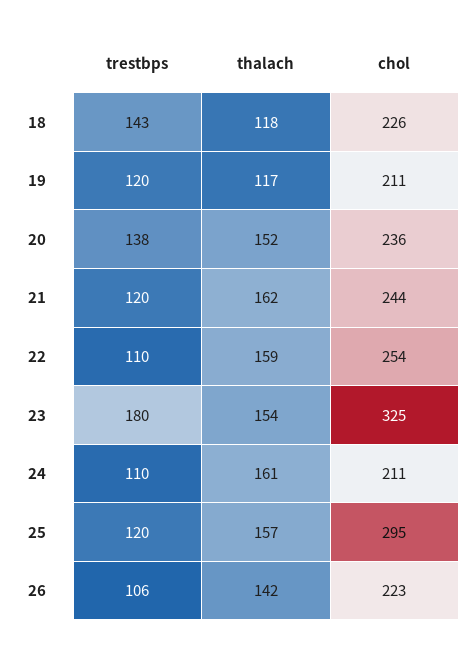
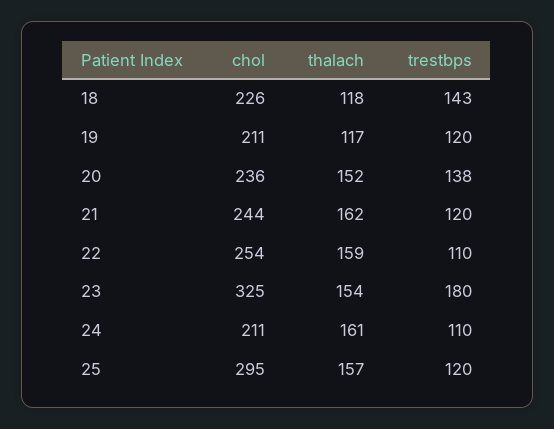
  {
    "trestbps": {
      "18": 143,
      "19": 120,
      "20": 138,
      "21": 120,
      "22": 110,
      "23": 180,
      "24": 110,
-     "25": 120,
+     "25": 120
-     "26": 106
    },
    "thalach": {
      "18": 118,
      "19": 117,
      "20": 152,
      "21": 162,
      "22": 159,
      "23": 154,
      "24": 161,
-     "25": 157,
+     "25": 157
-     "26": 142
    },
    "chol": {
      "18": 226,
      "19": 211,
      "20": 236,
      "21": 244,
      "22": 254,
      "23": 325,
      "24": 211,
-     "25": 295,
+     "25": 295
-     "26": 223
    }
  }

